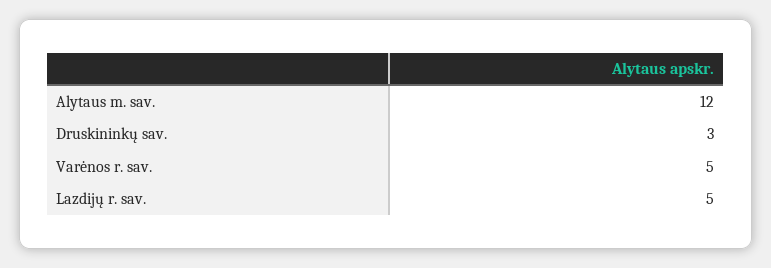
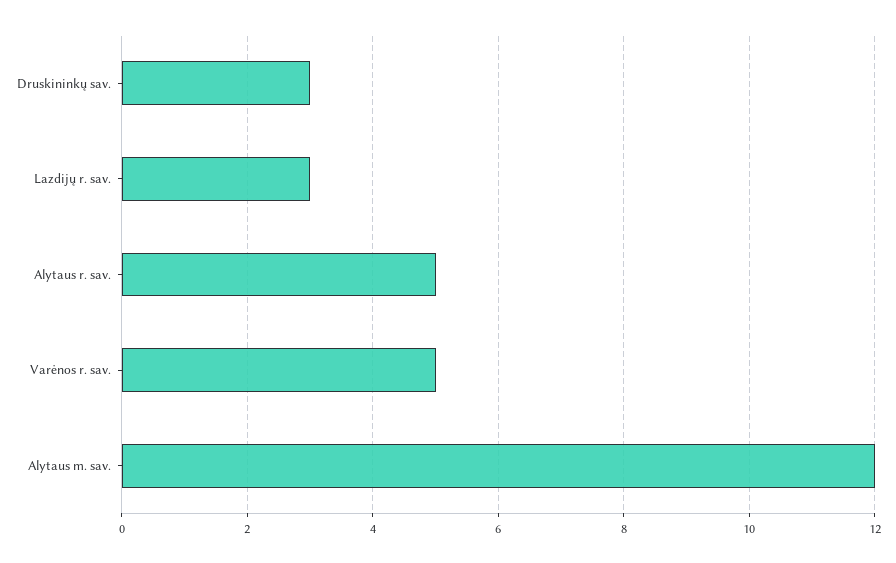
  {
    "Alytaus m. sav.": 12,
    "Druskininkų sav.": 3,
    "Varėnos r. sav.": 5,
-   "Lazdijų r. sav.": 5
+   "Lazdijų r. sav.": 3,
+   "Alytaus r. sav.": 5
  }

